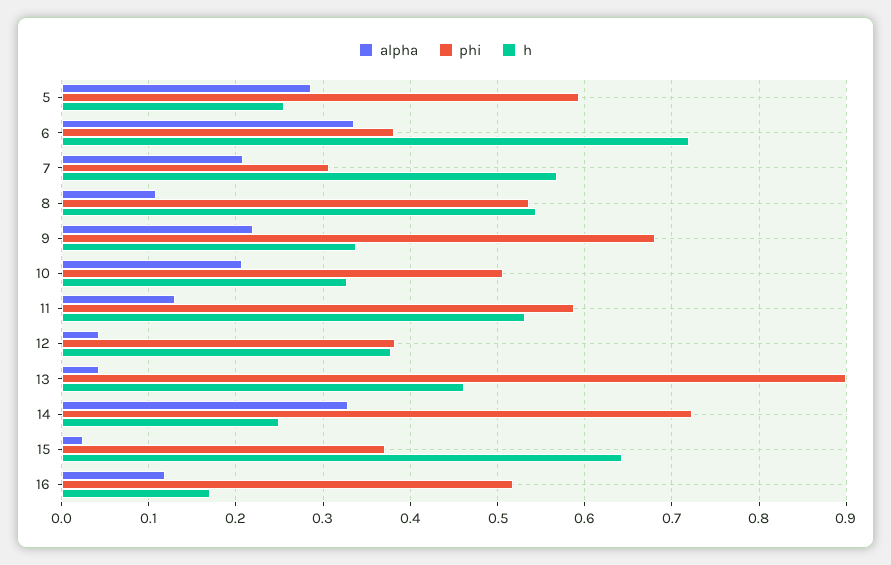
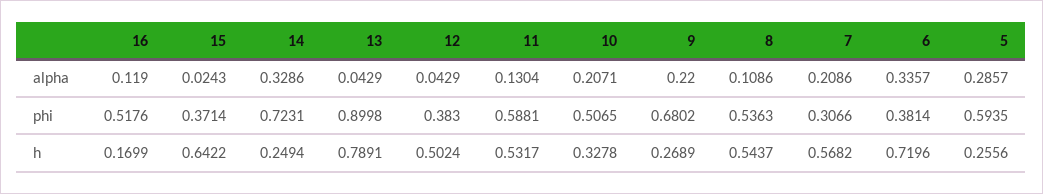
  {
    "alpha": {
      "5": 0.2857,
      "6": 0.3357,
      "7": 0.2086,
      "8": 0.1086,
      "9": 0.22,
      "10": 0.2071,
      "11": 0.1304,
      "12": 0.0429,
      "13": 0.0429,
      "14": 0.3286,
      "15": 0.0243,
      "16": 0.119
    },
    "phi": {
      "5": 0.5935,
      "6": 0.3814,
      "7": 0.3066,
      "8": 0.5363,
      "9": 0.6802,
      "10": 0.5065,
      "11": 0.5881,
      "12": 0.383,
      "13": 0.8998,
      "14": 0.7231,
      "15": 0.3714,
      "16": 0.5176
    },
    "h": {
      "5": 0.2556,
      "6": 0.7196,
      "7": 0.5682,
      "8": 0.5437,
-     "9": 0.34,
+     "9": 0.2689,
      "10": 0.3278,
      "11": 0.5317,
-     "12": 0.38,
+     "12": 0.5024,
-     "13": 0.46,
+     "13": 0.7891,
      "14": 0.2494,
      "15": 0.6422,
      "16": 0.1699
    }
  }

